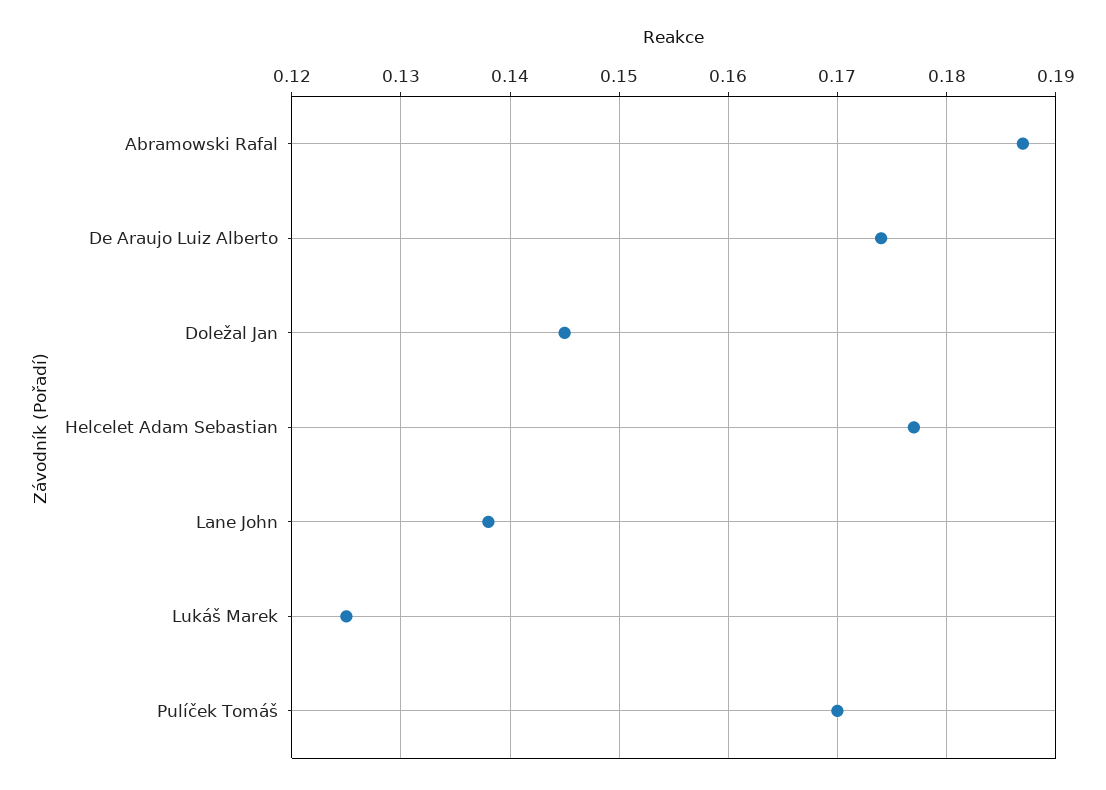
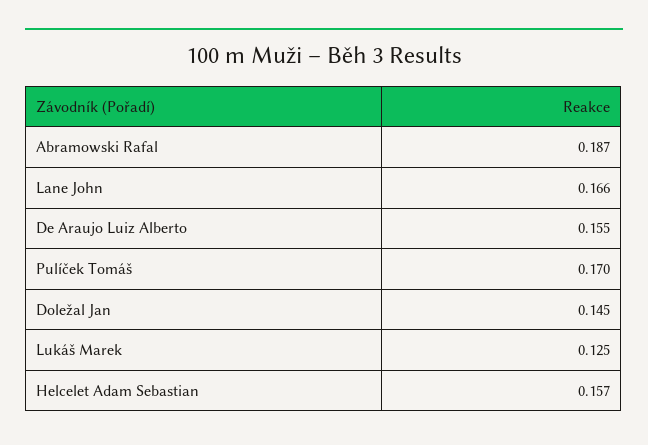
  {
    "Abramowski Rafal": 0.187,
-   "De Araujo Luiz Alberto": 0.174,
+   "De Araujo Luiz Alberto": 0.155,
    "Doležal Jan": 0.145,
-   "Helcelet Adam Sebastian": 0.177,
+   "Helcelet Adam Sebastian": 0.157,
-   "Lane John": 0.138,
+   "Lane John": 0.166,
    "Lukáš Marek": 0.125,
    "Pulíček Tomáš": 0.17
  }

